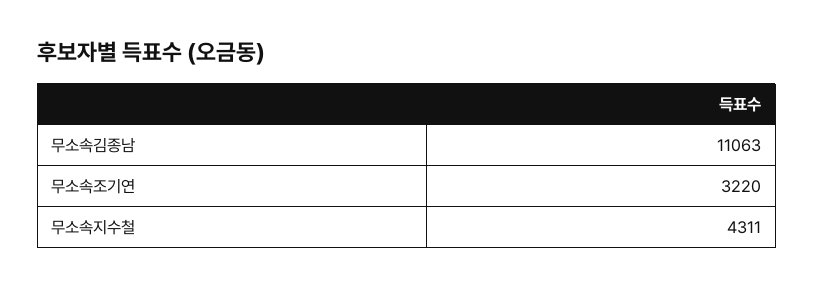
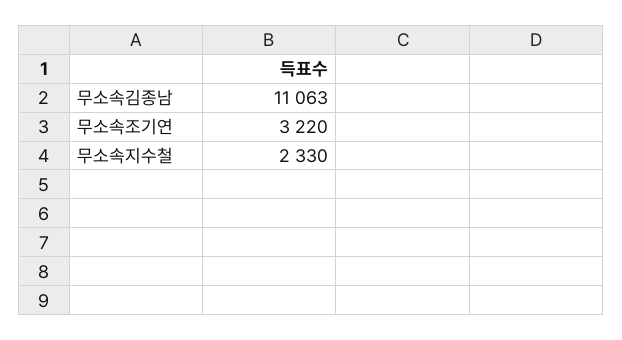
  {
    "무소속김종남": 11063,
    "무소속조기연": 3220,
-   "무소속지수철": 4311
+   "무소속지수철": 2330
  }

